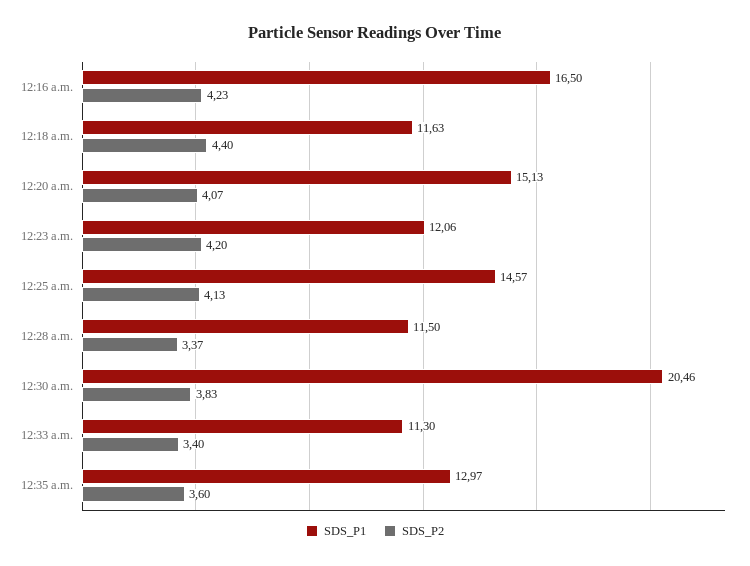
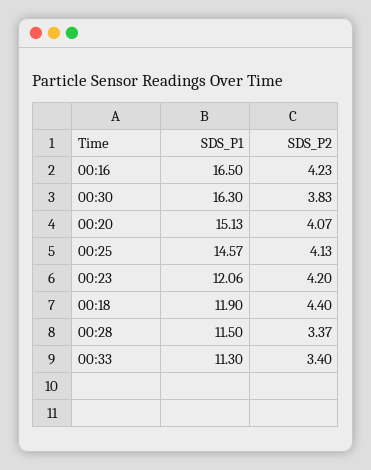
  {
    "SDS_P1": {
      "12:16 a.m.": 16.5,
-     "12:18 a.m.": 11.63,
+     "12:18 a.m.": 11.9,
      "12:20 a.m.": 15.13,
      "12:23 a.m.": 12.06,
      "12:25 a.m.": 14.57,
      "12:28 a.m.": 11.5,
-     "12:30 a.m.": 20.46,
+     "12:30 a.m.": 16.3,
-     "12:33 a.m.": 11.3,
+     "12:33 a.m.": 11.3
-     "12:35 a.m.": 12.97
    },
    "SDS_P2": {
      "12:16 a.m.": 4.23,
      "12:18 a.m.": 4.4,
      "12:20 a.m.": 4.07,
      "12:23 a.m.": 4.2,
      "12:25 a.m.": 4.13,
      "12:28 a.m.": 3.37,
      "12:30 a.m.": 3.83,
-     "12:33 a.m.": 3.4,
+     "12:33 a.m.": 3.4
-     "12:35 a.m.": 3.6
    }
  }

